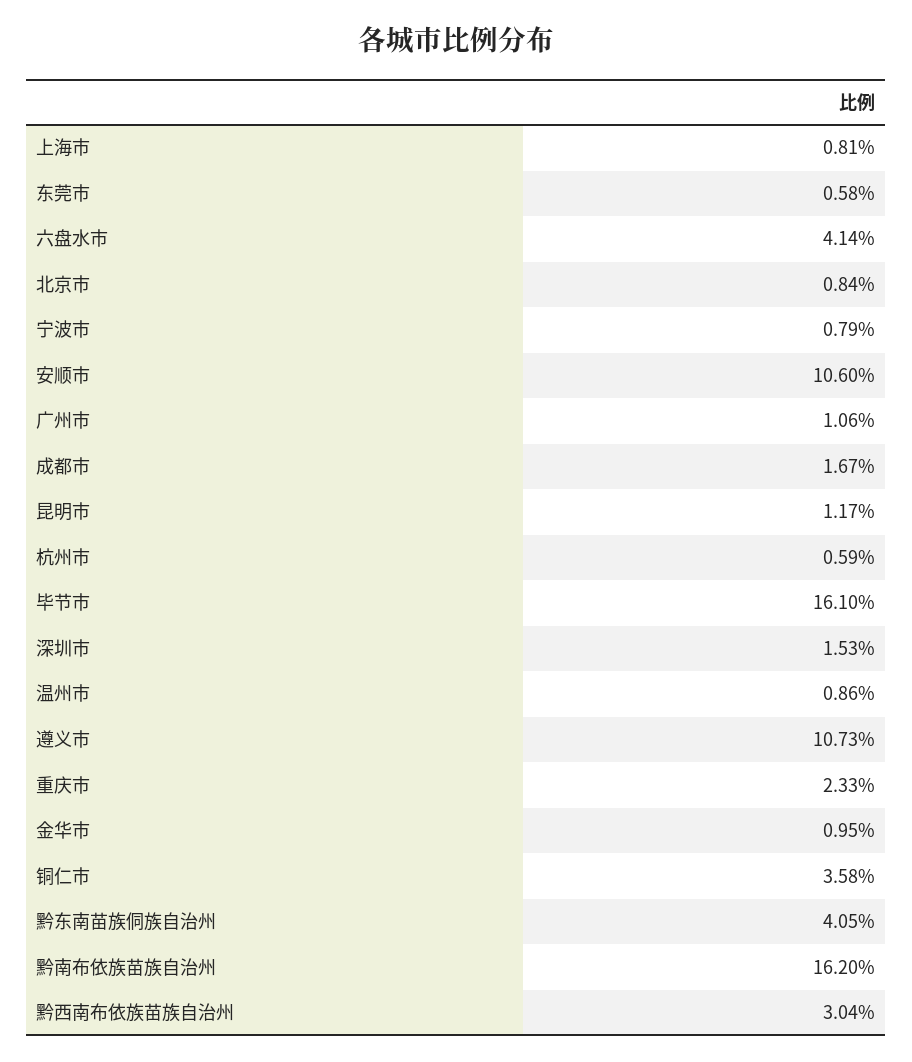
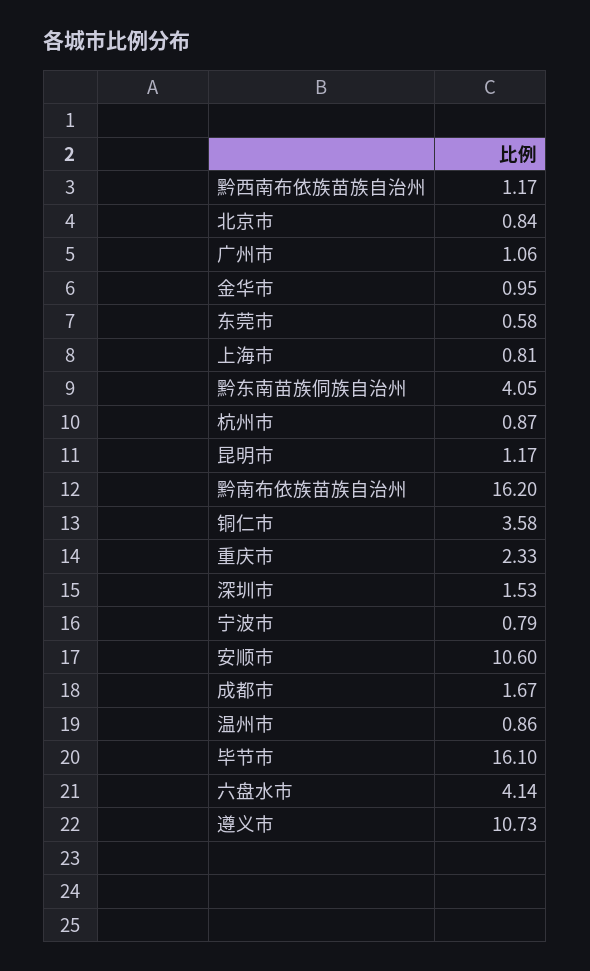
  {
    "上海市": 0.81,
    "东莞市": 0.58,
    "六盘水市": 4.14,
    "北京市": 0.84,
    "宁波市": 0.79,
    "安顺市": 10.6,
    "广州市": 1.06,
    "成都市": 1.67,
    "昆明市": 1.17,
-   "杭州市": 0.59,
+   "杭州市": 0.87,
    "毕节市": 16.1,
    "深圳市": 1.53,
    "温州市": 0.86,
    "遵义市": 10.73,
    "重庆市": 2.33,
    "金华市": 0.95,
    "铜仁市": 3.58,
    "黔东南苗族侗族自治州": 4.05,
    "黔南布依族苗族自治州": 16.2,
-   "黔西南布依族苗族自治州": 3.04
+   "黔西南布依族苗族自治州": 1.17
  }

